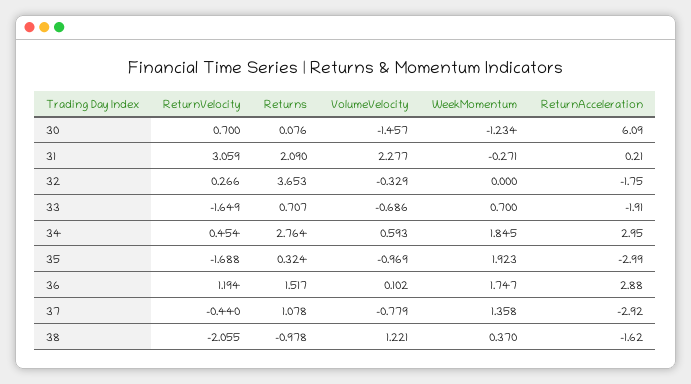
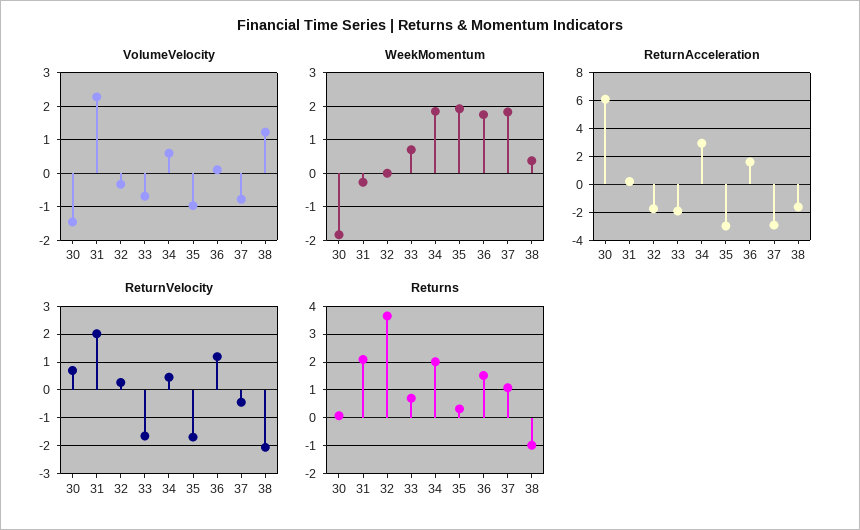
  {
    "ReturnVelocity": {
      "30": 0.7,
-     "31": 3.059,
+     "31": 2,
      "32": 0.266,
      "33": -1.649,
      "34": 0.454,
      "35": -1.688,
      "36": 1.194,
      "37": -0.44,
      "38": -2.055
    },
    "Returns": {
      "30": 0.076,
      "31": 2.09,
      "32": 3.653,
      "33": 0.707,
-     "34": 2.764,
+     "34": 2,
      "35": 0.324,
      "36": 1.517,
      "37": 1.078,
      "38": -0.978
    },
    "VolumeVelocity": {
      "30": -1.457,
      "31": 2.277,
      "32": -0.329,
      "33": -0.686,
      "34": 0.593,
      "35": -0.969,
      "36": 0.102,
      "37": -0.779,
      "38": 1.221
    },
    "WeekMomentum": {
-     "30": -1.234,
+     "30": -1.8,
      "31": -0.271,
      "32": 0,
      "33": 0.7,
      "34": 1.845,
      "35": 1.923,
      "36": 1.747,
-     "37": 1.358,
+     "37": 1.8,
      "38": 0.37
    },
    "ReturnAcceleration": {
      "30": 6.09,
      "31": 0.21,
      "32": -1.75,
      "33": -1.91,
      "34": 2.95,
      "35": -2.99,
-     "36": 2.88,
+     "36": 1.5,
      "37": -2.92,
      "38": -1.62
    }
  }

